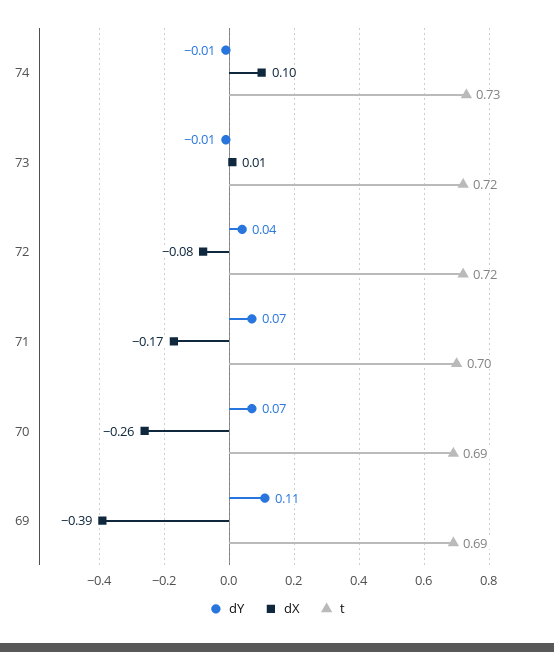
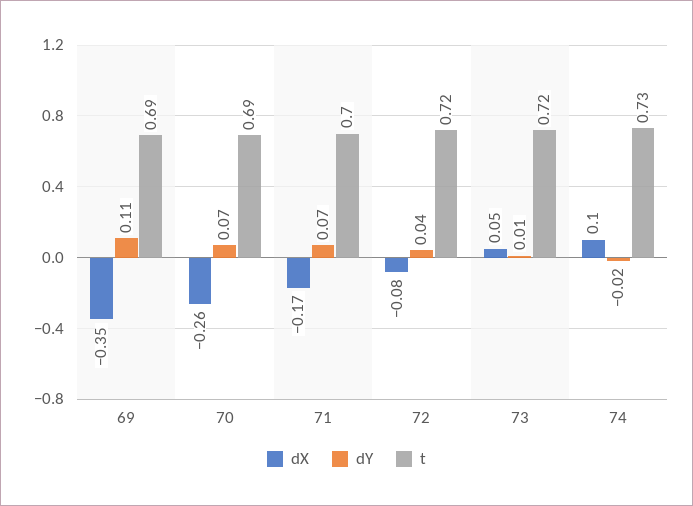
  {
    "dY": {
-     "74": -0.01,
+     "74": -0.02,
-     "73": -0.01,
+     "73": 0.01,
      "72": 0.04,
      "71": 0.07,
      "70": 0.07,
      "69": 0.11
    },
    "dX": {
      "74": 0.1,
-     "73": 0.01,
+     "73": 0.05,
      "72": -0.08,
      "71": -0.17,
      "70": -0.26,
-     "69": -0.39
+     "69": -0.35
    },
    "t": {
      "74": 0.73,
      "73": 0.72,
      "72": 0.72,
      "71": 0.7,
      "70": 0.69,
      "69": 0.69
    }
  }

